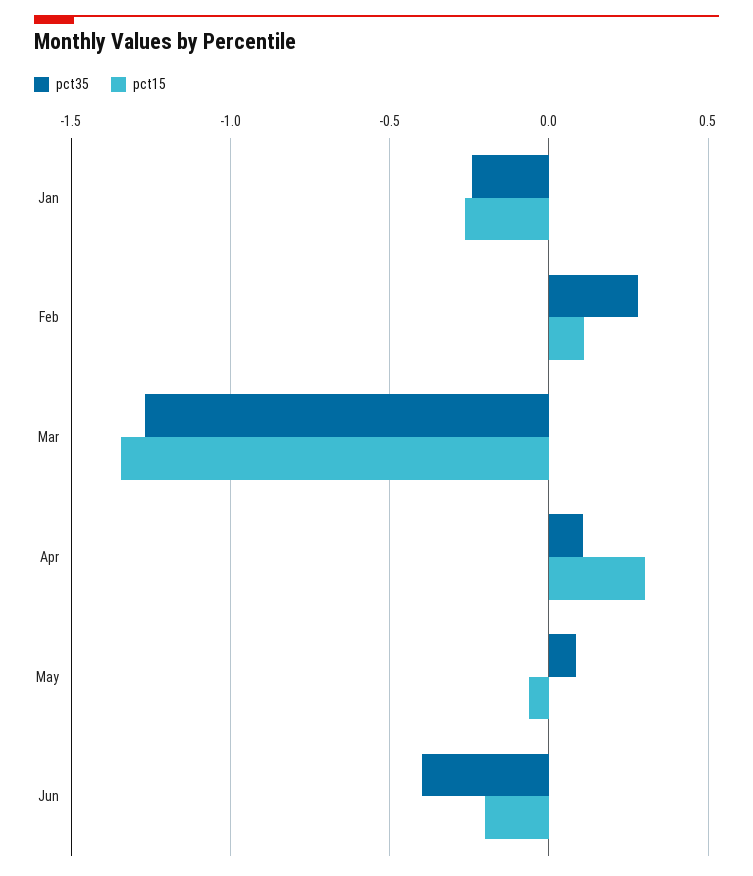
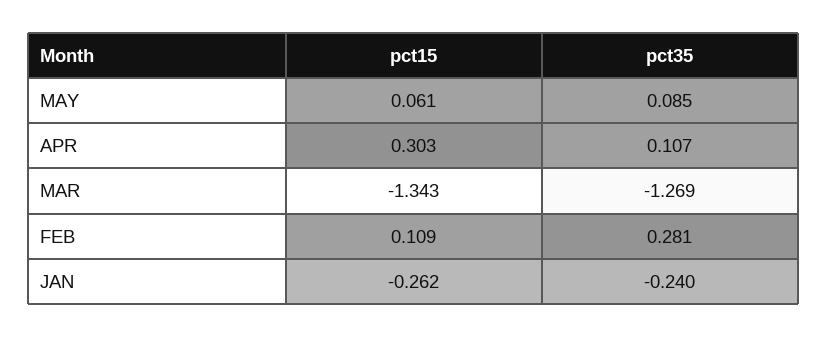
  {
    "pct35": {
      "Jan": -0.24,
      "Feb": 0.281,
      "Mar": -1.269,
      "Apr": 0.107,
-     "May": 0.085,
+     "May": 0.085
-     "Jun": -0.4
    },
    "pct15": {
      "Jan": -0.262,
      "Feb": 0.109,
      "Mar": -1.343,
      "Apr": 0.303,
-     "May": -0.05,
+     "May": 0.061
-     "Jun": -0.2
    }
  }

